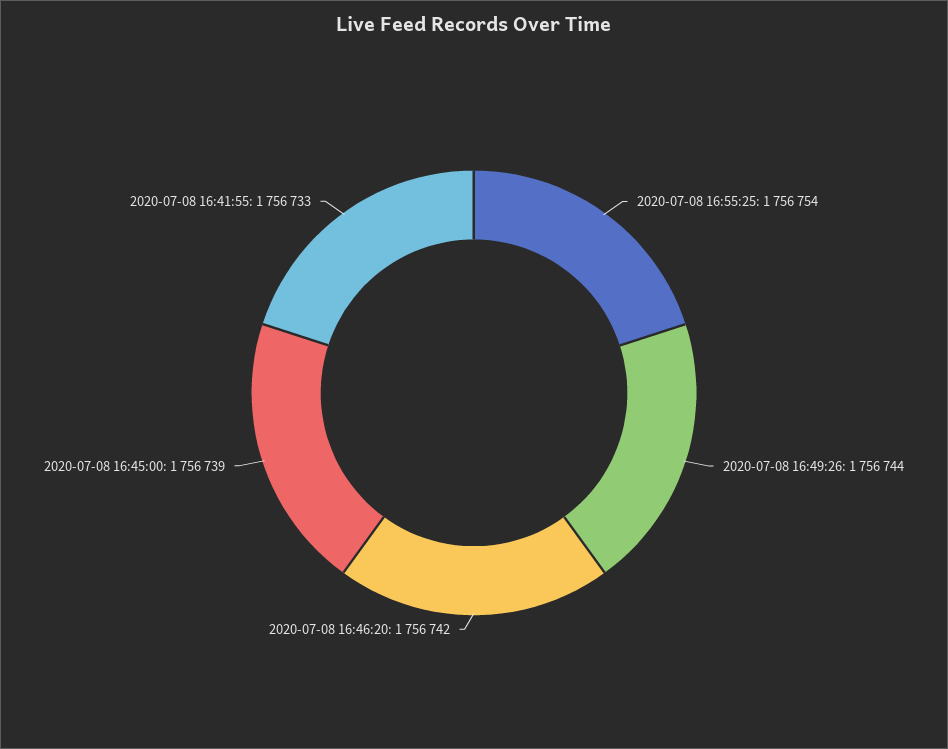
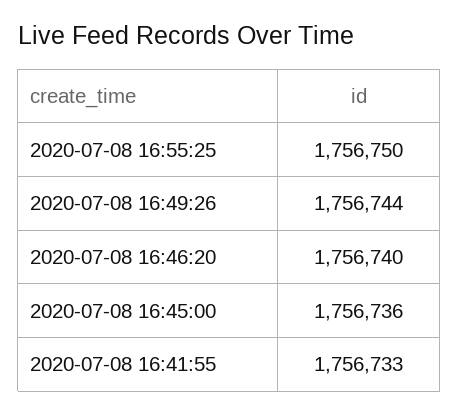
  {
-   "2020-07-08 16:55:25": 1756754,
+   "2020-07-08 16:55:25": 1756750,
    "2020-07-08 16:49:26": 1756744,
-   "2020-07-08 16:46:20": 1756742,
+   "2020-07-08 16:46:20": 1756740,
-   "2020-07-08 16:45:00": 1756739,
+   "2020-07-08 16:45:00": 1756736,
    "2020-07-08 16:41:55": 1756733
  }

